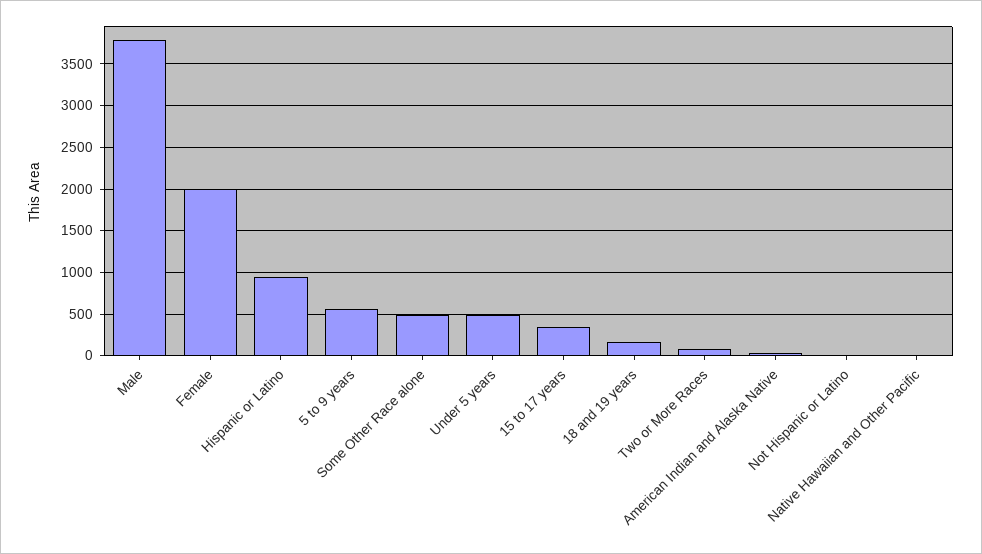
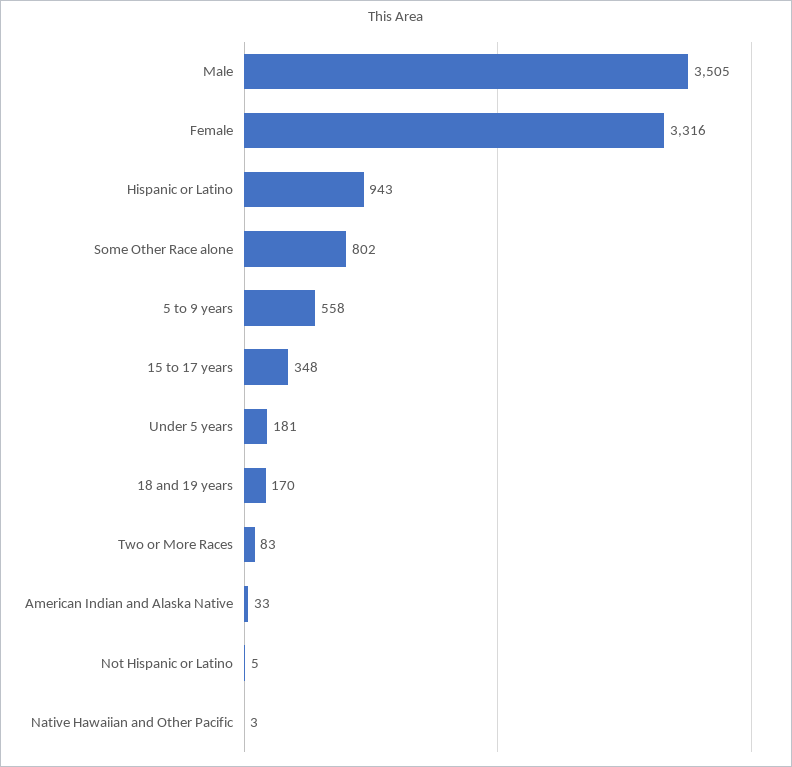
  {
-   "Male": 3800,
+   "Male": 3505,
-   "Female": 2000,
+   "Female": 3316,
    "Hispanic or Latino": 943,
    "5 to 9 years": 558,
-   "Some Other Race alone": 500,
+   "Some Other Race alone": 802,
-   "Under 5 years": 500,
+   "Under 5 years": 181,
    "15 to 17 years": 348,
    "18 and 19 years": 170,
    "Two or More Races": 83,
    "American Indian and Alaska Native": 33,
    "Not Hispanic or Latino": 5,
    "Native Hawaiian and Other Pacific": 3
  }

